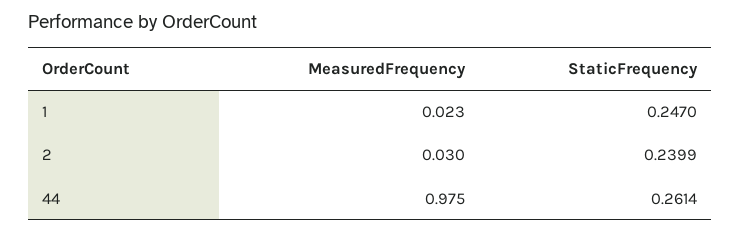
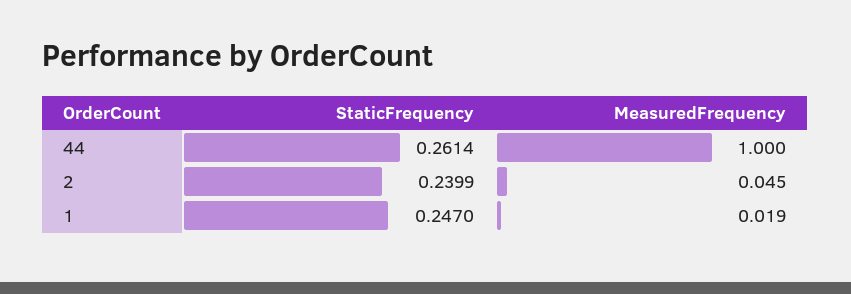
  {
    "MeasuredFrequency": {
-     "1": 0.023,
+     "1": 0.019,
-     "2": 0.03,
+     "2": 0.045,
-     "44": 0.975
+     "44": 1
    },
    "StaticFrequency": {
      "1": 0.247,
      "2": 0.2399,
      "44": 0.2614
    }
  }

